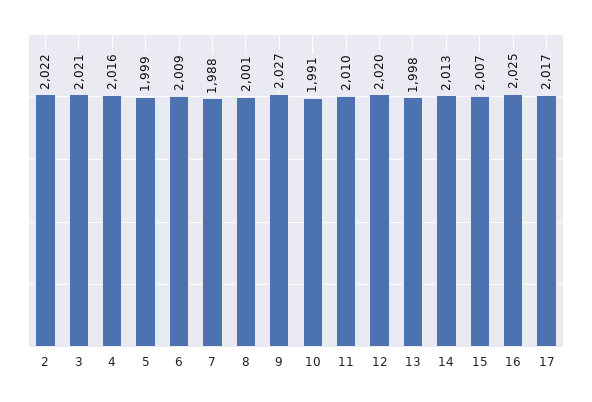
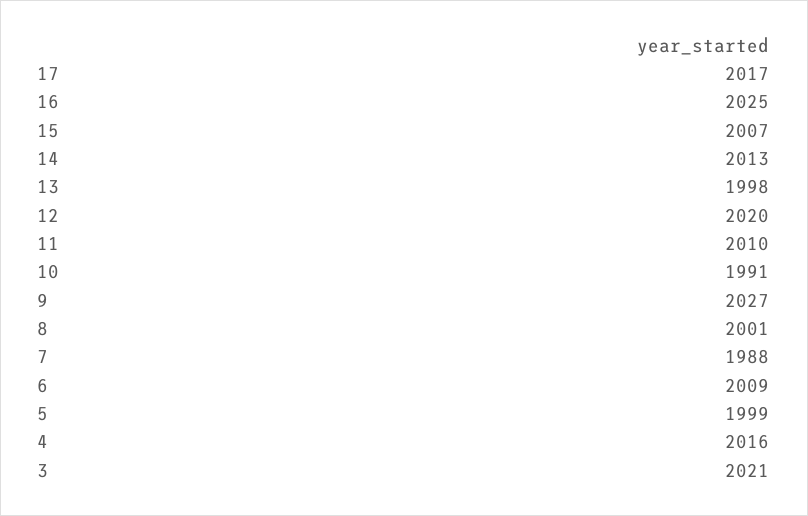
  {
-   "2": 2022,
    "3": 2021,
    "4": 2016,
    "5": 1999,
    "6": 2009,
    "7": 1988,
    "8": 2001,
    "9": 2027,
    "10": 1991,
    "11": 2010,
    "12": 2020,
    "13": 1998,
    "14": 2013,
    "15": 2007,
    "16": 2025,
    "17": 2017
  }

